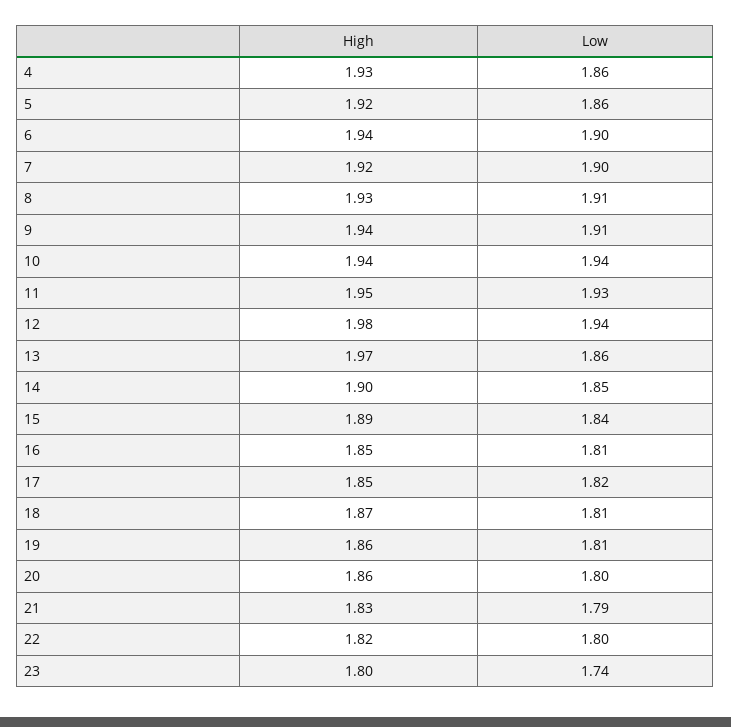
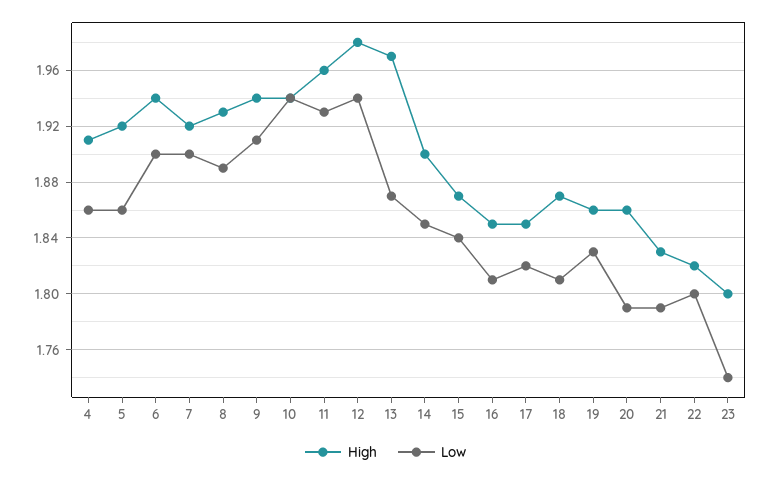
  {
    "High": {
-     "4": 1.93,
+     "4": 1.91,
      "5": 1.92,
      "6": 1.94,
      "7": 1.92,
      "8": 1.93,
      "9": 1.94,
      "10": 1.94,
-     "11": 1.95,
+     "11": 1.96,
      "12": 1.98,
      "13": 1.97,
      "14": 1.9,
-     "15": 1.89,
+     "15": 1.87,
      "16": 1.85,
      "17": 1.85,
      "18": 1.87,
      "19": 1.86,
      "20": 1.86,
      "21": 1.83,
      "22": 1.82,
      "23": 1.8
    },
    "Low": {
      "4": 1.86,
      "5": 1.86,
      "6": 1.9,
      "7": 1.9,
-     "8": 1.91,
+     "8": 1.89,
      "9": 1.91,
      "10": 1.94,
      "11": 1.93,
      "12": 1.94,
-     "13": 1.86,
+     "13": 1.87,
      "14": 1.85,
      "15": 1.84,
      "16": 1.81,
      "17": 1.82,
      "18": 1.81,
-     "19": 1.81,
+     "19": 1.83,
-     "20": 1.8,
+     "20": 1.79,
      "21": 1.79,
      "22": 1.8,
      "23": 1.74
    }
  }

